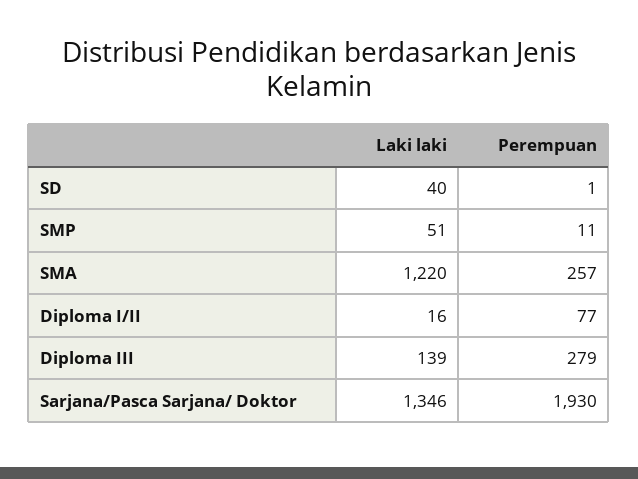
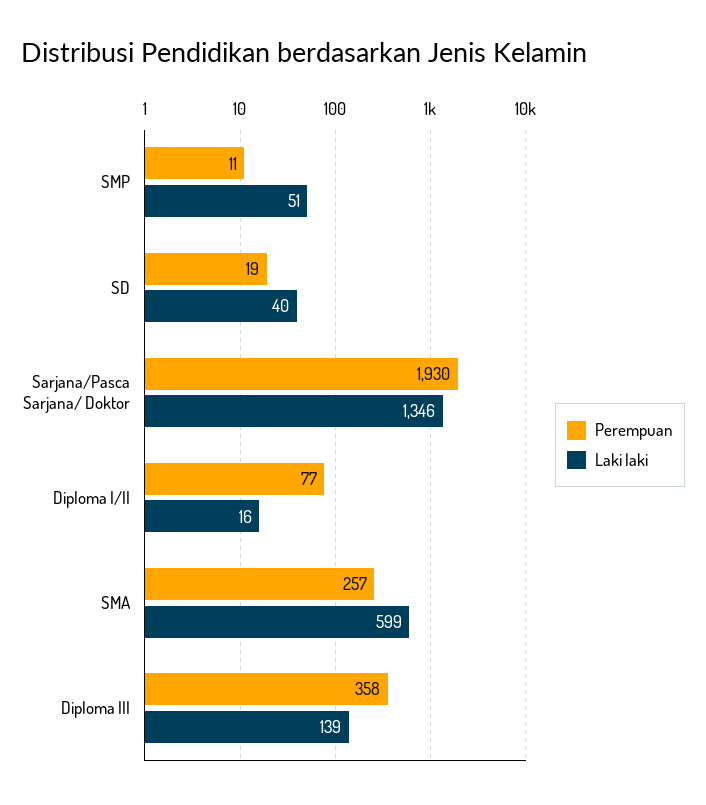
  {
    "Laki laki": {
      "SD": 40,
      "SMP": 51,
-     "SMA": 1220,
+     "SMA": 599,
      "Diploma I/II": 16,
      "Diploma III": 139,
      "Sarjana/Pasca Sarjana/ Doktor": 1346
    },
    "Perempuan": {
-     "SD": 1,
+     "SD": 19,
      "SMP": 11,
      "SMA": 257,
      "Diploma I/II": 77,
-     "Diploma III": 279,
+     "Diploma III": 358,
      "Sarjana/Pasca Sarjana/ Doktor": 1930
    }
  }

